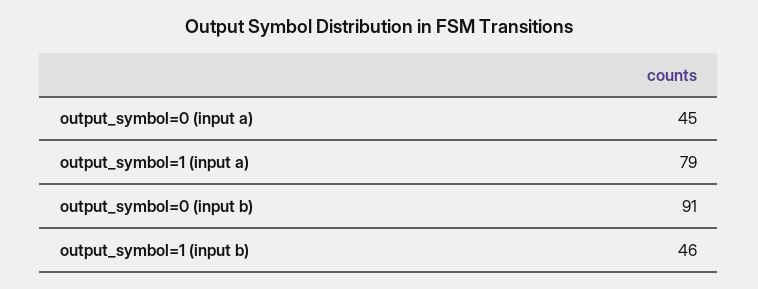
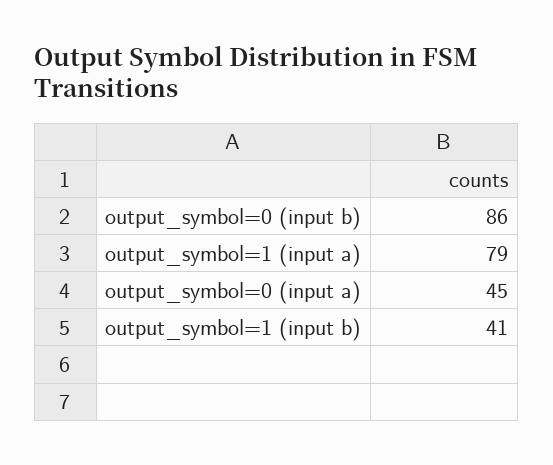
  {
    "output_symbol=0 (input a)": 45,
    "output_symbol=1 (input a)": 79,
-   "output_symbol=0 (input b)": 91,
+   "output_symbol=0 (input b)": 86,
-   "output_symbol=1 (input b)": 46
+   "output_symbol=1 (input b)": 41
  }

